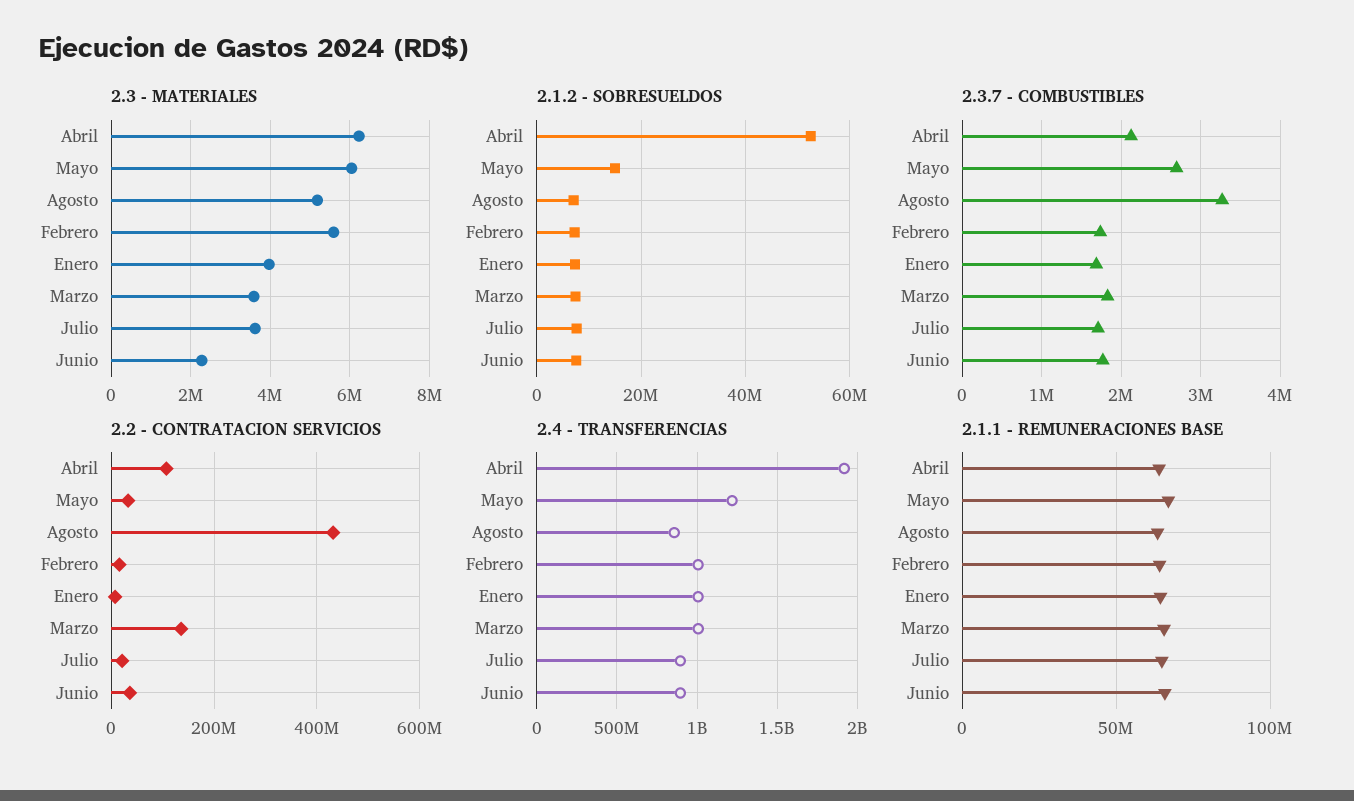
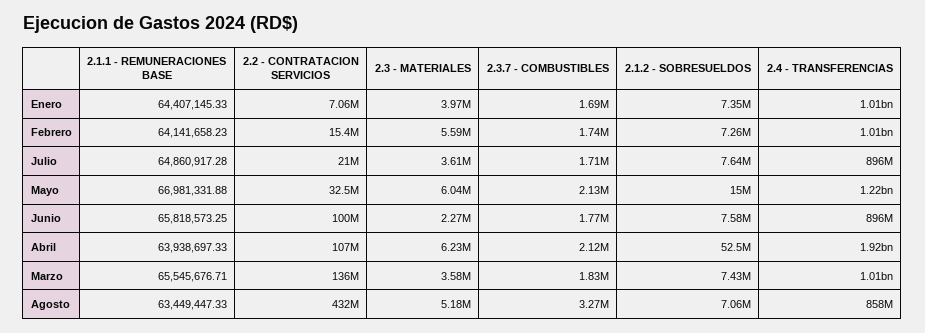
  {
    "2.3 - MATERIALES": {
      "Abril": 6230000,
      "Mayo": 6040000,
      "Agosto": 5180000,
      "Febrero": 5590000,
      "Enero": 3970000,
      "Marzo": 3580000,
      "Julio": 3610000,
      "Junio": 2270000
    },
    "2.1.2 - SOBRESUELDOS": {
      "Abril": 52500000,
      "Mayo": 15000000,
      "Agosto": 7060000,
      "Febrero": 7260000,
      "Enero": 7350000,
      "Marzo": 7430000,
      "Julio": 7640000,
      "Junio": 7580000
    },
    "2.3.7 - COMBUSTIBLES": {
      "Abril": 2120000,
-     "Mayo": 2700000,
+     "Mayo": 2130000,
      "Agosto": 3270000,
      "Febrero": 1740000,
      "Enero": 1690000,
      "Marzo": 1830000,
      "Julio": 1710000,
      "Junio": 1770000
    },
    "2.2 - CONTRATACION SERVICIOS": {
      "Abril": 107000000,
      "Mayo": 32500000,
      "Agosto": 432000000,
      "Febrero": 15400000,
      "Enero": 7060000,
      "Marzo": 136000000,
      "Julio": 21000000,
-     "Junio": 40000000
+     "Junio": 100000000
    },
    "2.4 - TRANSFERENCIAS": {
      "Abril": 1920000000,
      "Mayo": 1220000000,
      "Agosto": 858000000,
      "Febrero": 1010000000,
      "Enero": 1010000000,
      "Marzo": 1010000000,
      "Julio": 896000000,
      "Junio": 896000000
    },
    "2.1.1 - REMUNERACIONES BASE": {
      "Abril": 63938697.33,
      "Mayo": 66981331.88,
      "Agosto": 63449447.33,
      "Febrero": 64141658.23,
      "Enero": 64407145.33,
      "Marzo": 65545676.71,
      "Julio": 64860917.28,
      "Junio": 65818573.25
    }
  }

